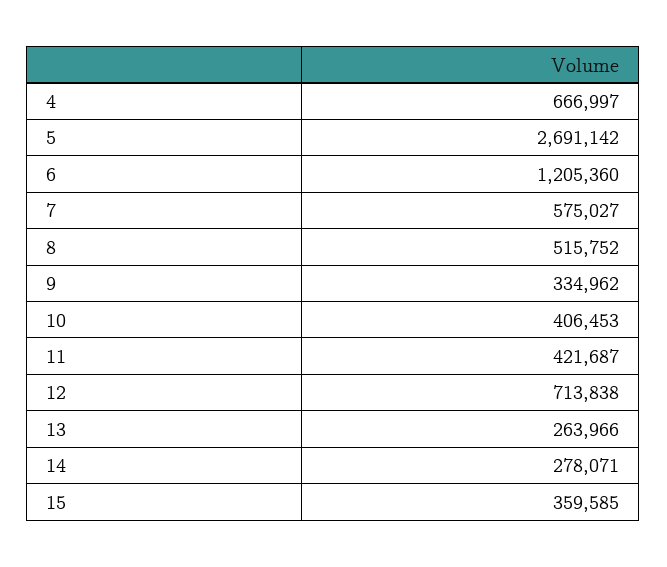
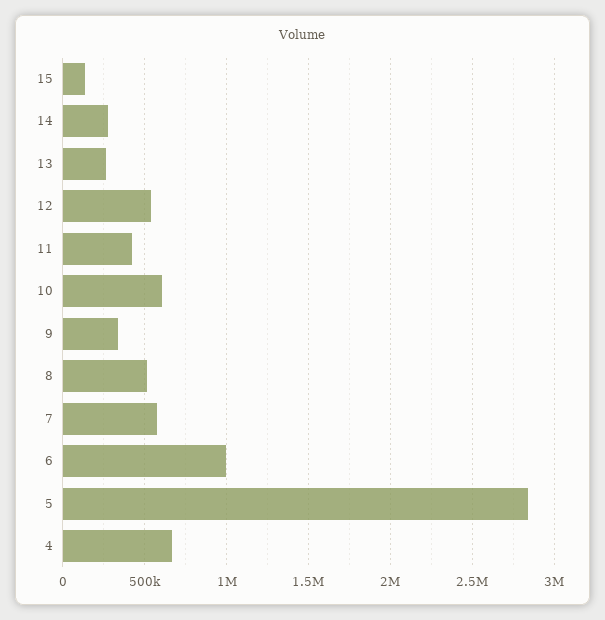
  {
    "4": 666997,
-   "5": 2691142,
+   "5": 2850000,
-   "6": 1205360,
+   "6": 1000000,
    "7": 575027,
    "8": 515752,
    "9": 334962,
-   "10": 406453,
+   "10": 600000,
    "11": 421687,
-   "12": 713838,
+   "12": 550000,
    "13": 263966,
    "14": 278071,
-   "15": 359585
+   "15": 150000
  }

